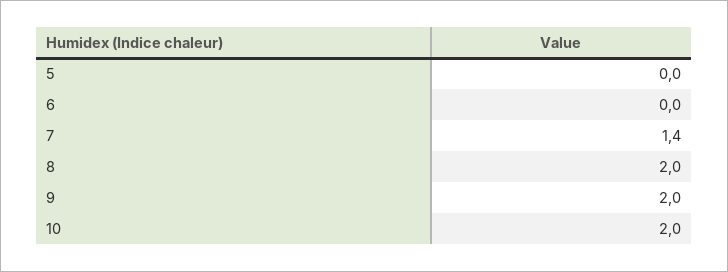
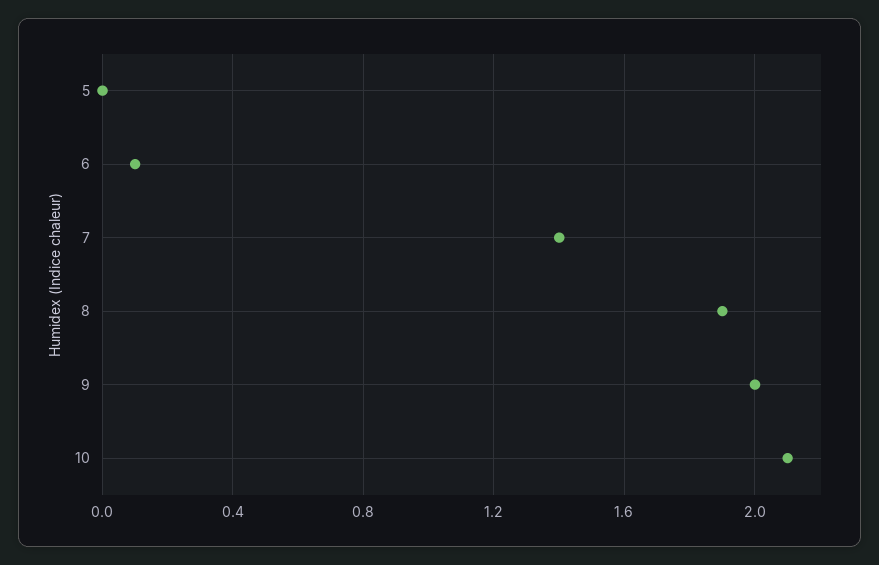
  {
    "5": 0,
-   "6": 0,
+   "6": 0.1,
    "7": 1.4,
-   "8": 2,
+   "8": 1.9,
    "9": 2,
-   "10": 2
+   "10": 2.1
  }

